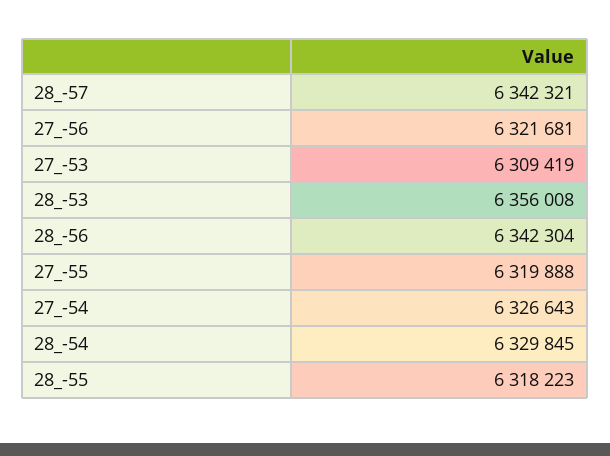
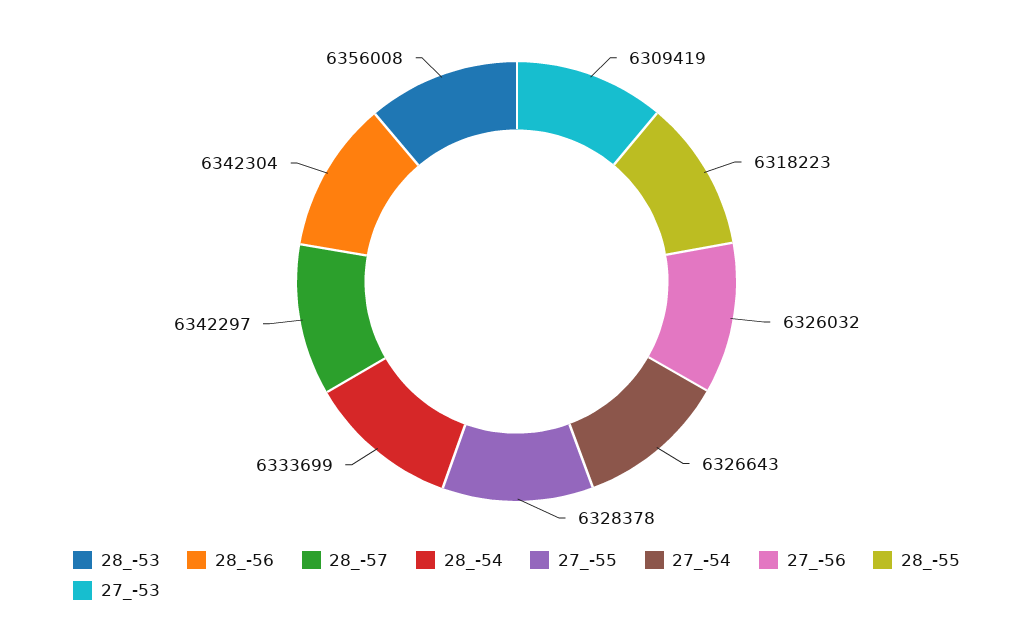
  {
-   "28_-57": 6342321,
+   "28_-57": 6342297,
-   "27_-56": 6321681,
+   "27_-56": 6326032,
    "27_-53": 6309419,
    "28_-53": 6356008,
    "28_-56": 6342304,
-   "27_-55": 6319888,
+   "27_-55": 6328378,
    "27_-54": 6326643,
-   "28_-54": 6329845,
+   "28_-54": 6333699,
    "28_-55": 6318223
  }

